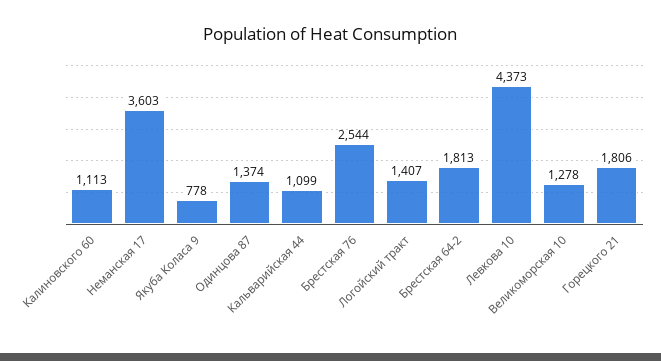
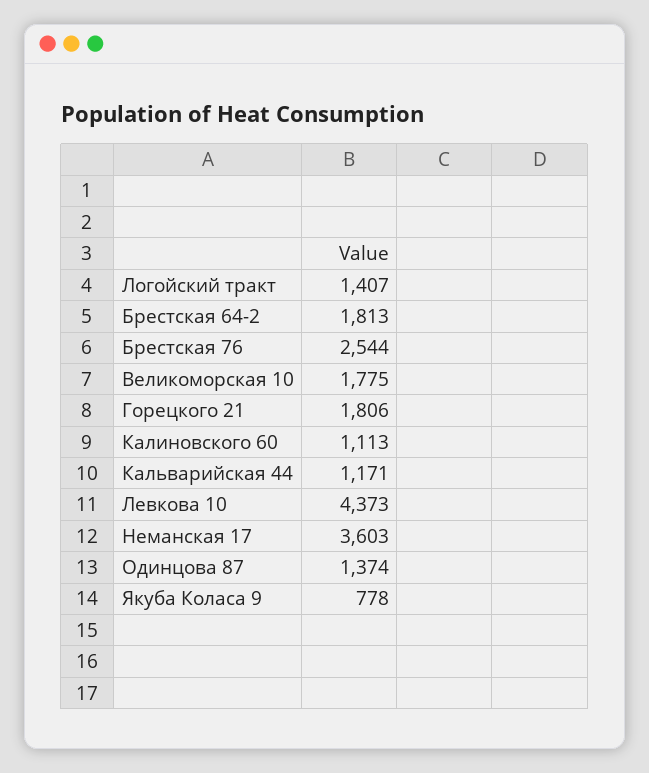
  {
    "Калиновского 60": 1113,
    "Неманская 17": 3603,
    "Якуба Коласа 9": 778,
    "Одинцова 87": 1374,
-   "Кальварийская 44": 1099,
+   "Кальварийская 44": 1171,
    "Брестская 76": 2544,
    "Логойский тракт": 1407,
    "Брестская 64-2": 1813,
    "Левкова 10": 4373,
-   "Великоморская 10": 1278,
+   "Великоморская 10": 1775,
    "Горецкого 21": 1806
  }

